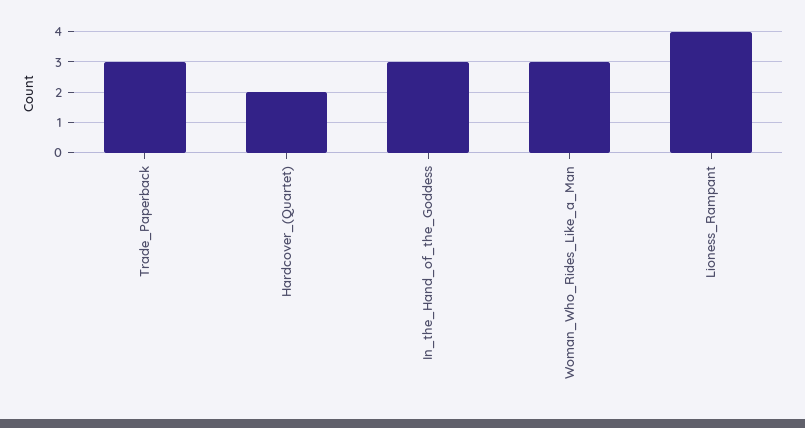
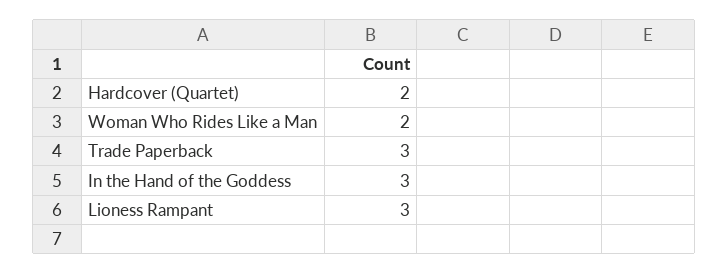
  {
    "Trade_Paperback": 3,
    "Hardcover_(Quartet)": 2,
    "In_the_Hand_of_the_Goddess": 3,
-   "Woman_Who_Rides_Like_a_Man": 3,
+   "Woman_Who_Rides_Like_a_Man": 2,
-   "Lioness_Rampant": 4
+   "Lioness_Rampant": 3
  }

